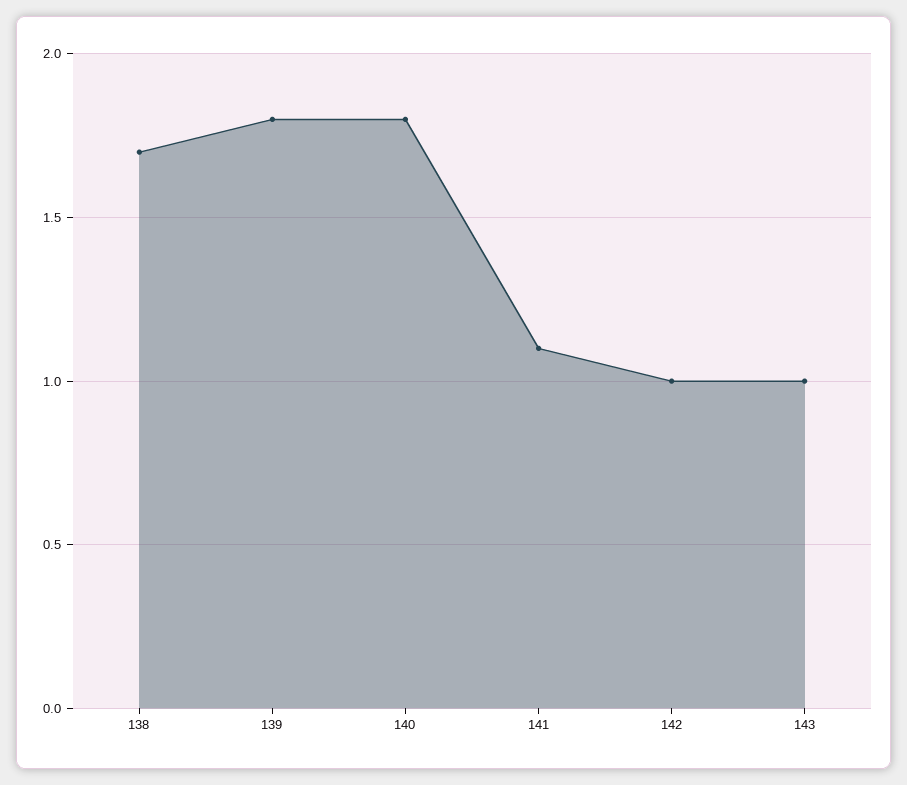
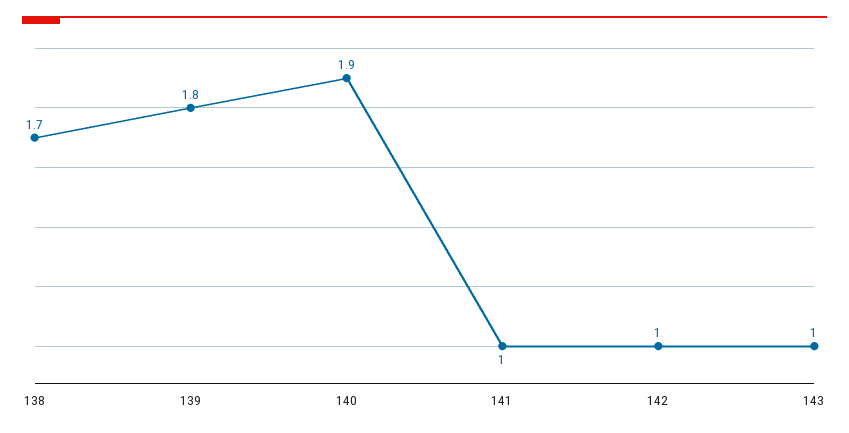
  {
    "138": 1.7,
    "139": 1.8,
-   "140": 1.8,
+   "140": 1.9,
-   "141": 1.1,
+   "141": 1,
    "142": 1,
    "143": 1
  }

